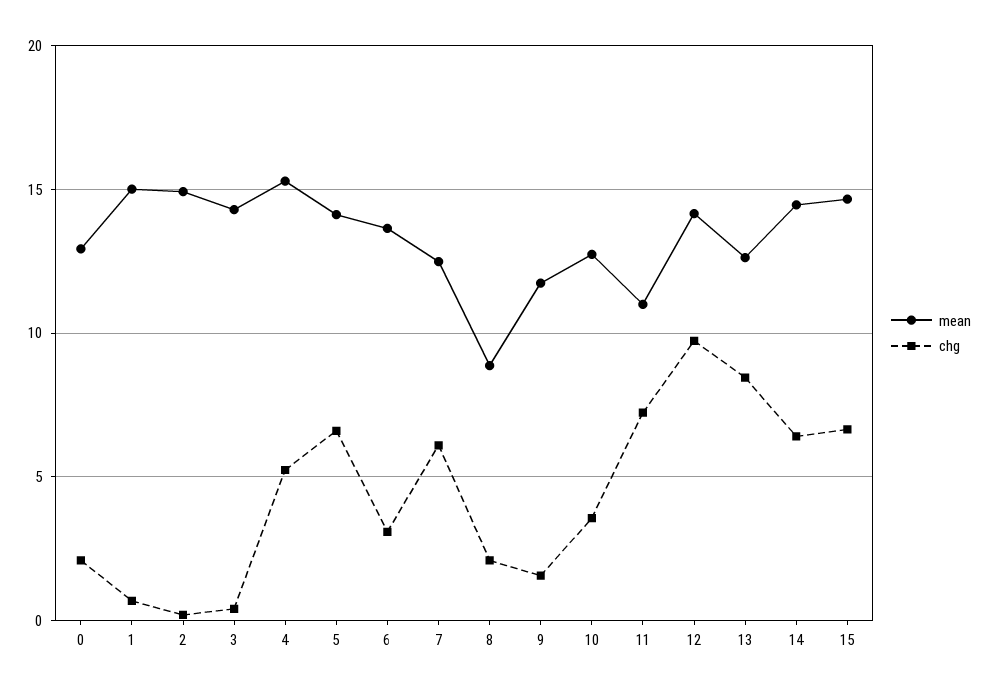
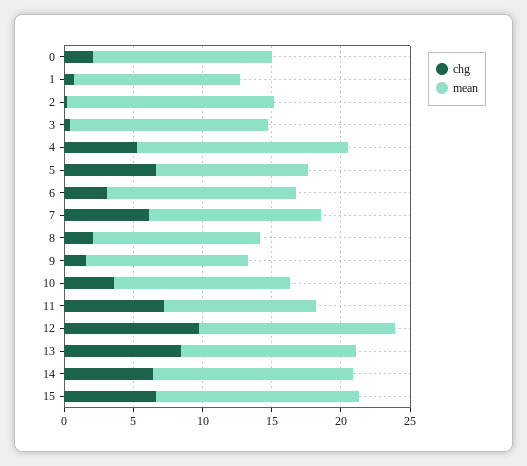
  {
    "mean": {
      "0": 13,
-     "1": 15,
+     "1": 12,
      "2": 15,
      "3": 14.5,
      "4": 15.5,
-     "5": 14,
+     "5": 11,
      "6": 13.5,
      "7": 12.5,
-     "8": 9,
+     "8": 12,
      "9": 11.5,
      "10": 12.5,
      "11": 11,
      "12": 14,
      "13": 12.5,
      "14": 14.5,
      "15": 14.5
    },
    "chg": {
      "0": 2,
      "1": 0.5,
      "2": 0,
      "3": 0.5,
      "4": 5,
      "5": 6.5,
      "6": 3,
      "7": 6,
      "8": 2,
      "9": 1.5,
      "10": 3.5,
      "11": 7,
      "12": 9.5,
      "13": 8.5,
      "14": 6.5,
      "15": 6.5
    }
  }

